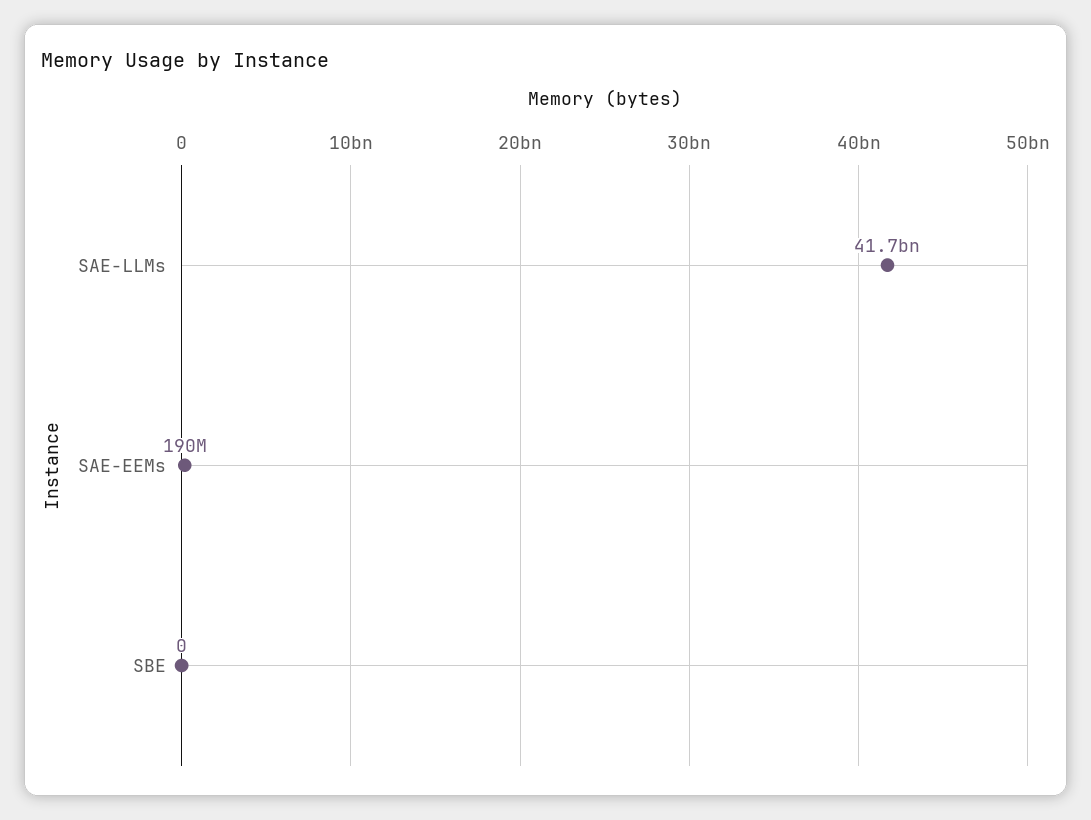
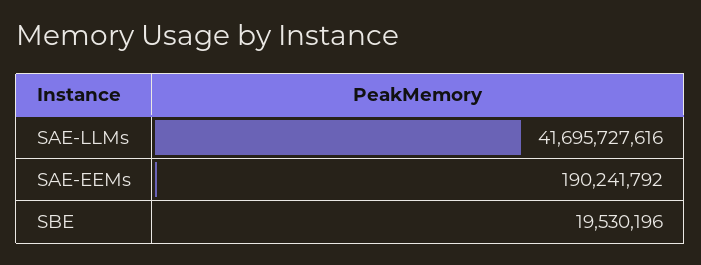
  {
    "SAE-LLMs": 41695727616,
    "SAE-EEMs": 190241792,
-   "SBE": 0
+   "SBE": 19530196
  }

